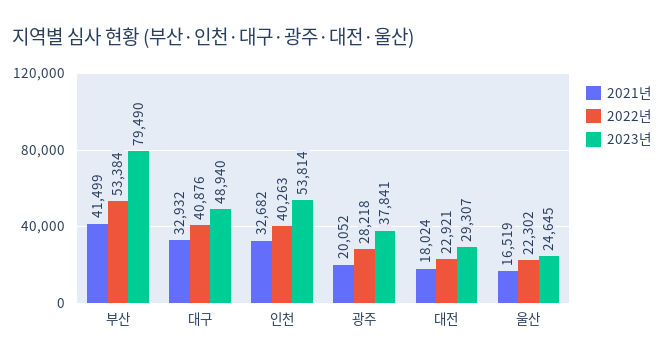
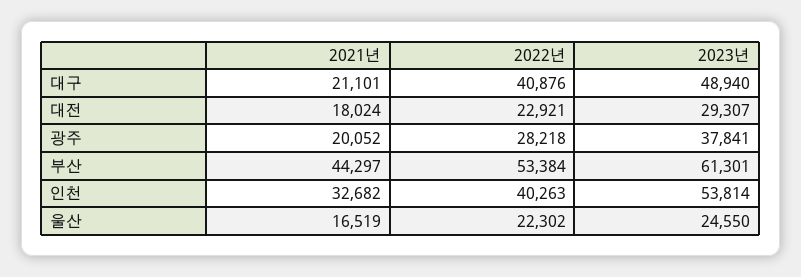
  {
    "2021년": {
-     "부산": 41499,
+     "부산": 44297,
-     "대구": 32932,
+     "대구": 21101,
      "인천": 32682,
      "광주": 20052,
      "대전": 18024,
      "울산": 16519
    },
    "2022년": {
      "부산": 53384,
      "대구": 40876,
      "인천": 40263,
      "광주": 28218,
      "대전": 22921,
      "울산": 22302
    },
    "2023년": {
-     "부산": 79490,
+     "부산": 61301,
      "대구": 48940,
      "인천": 53814,
      "광주": 37841,
      "대전": 29307,
-     "울산": 24645
+     "울산": 24550
    }
  }

